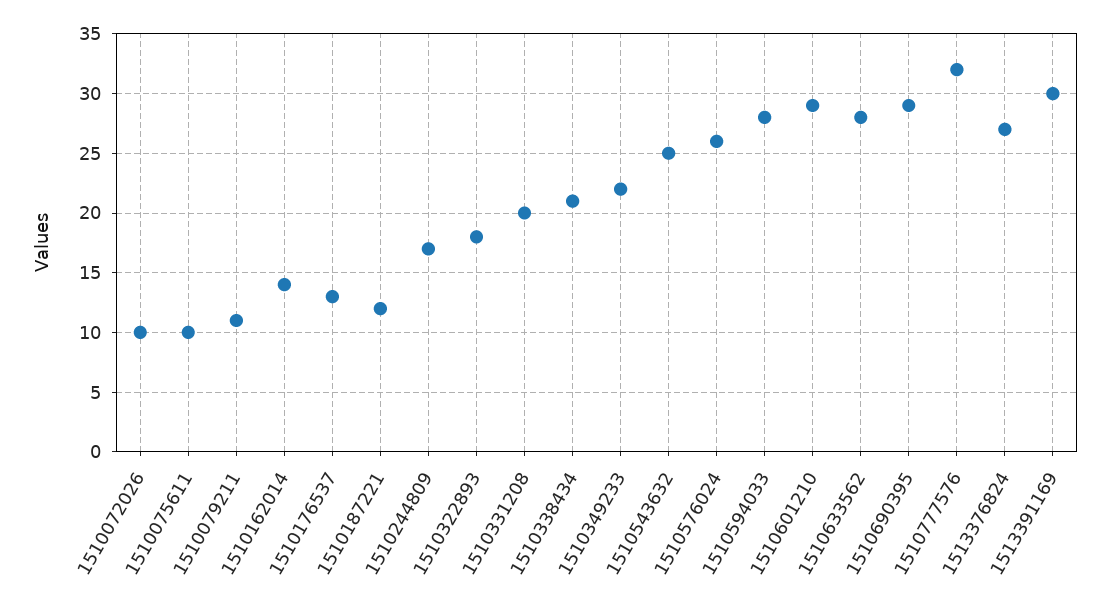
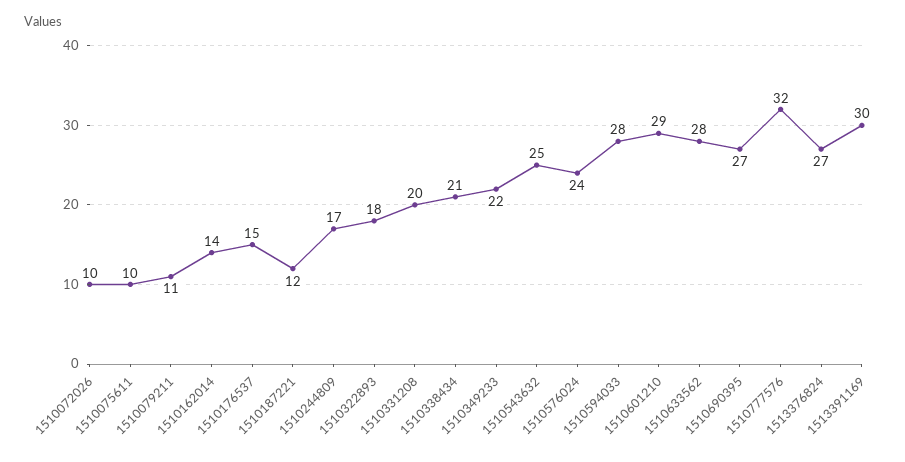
  {
    "1510072026": 10,
    "1510075611": 10,
    "1510079211": 11,
    "1510162014": 14,
-   "1510176537": 13,
+   "1510176537": 15,
    "1510187221": 12,
    "1510244809": 17,
    "1510322893": 18,
    "1510331208": 20,
    "1510338434": 21,
    "1510349233": 22,
    "1510543632": 25,
-   "1510576024": 26,
+   "1510576024": 24,
    "1510594033": 28,
    "1510601210": 29,
    "1510633562": 28,
-   "1510690395": 29,
+   "1510690395": 27,
    "1510777576": 32,
    "1513376824": 27,
    "1513391169": 30
  }

